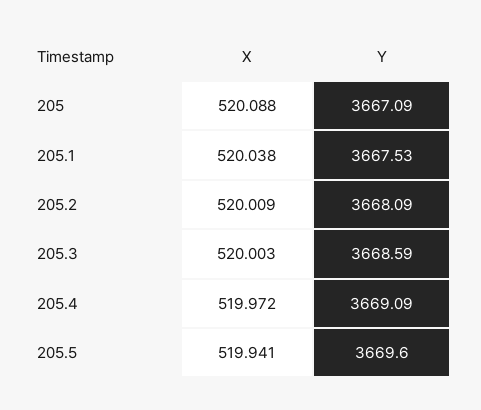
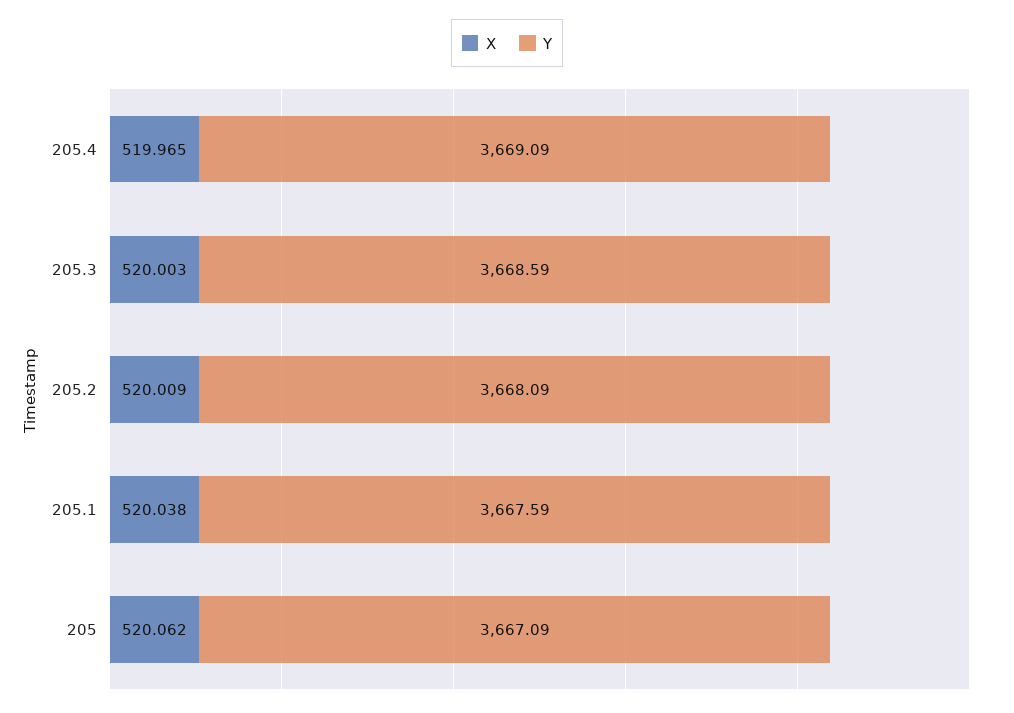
  {
    "X": {
-     "205": 520.088,
+     "205": 520.062,
      "205.1": 520.038,
      "205.2": 520.009,
      "205.3": 520.003,
-     "205.4": 519.972,
+     "205.4": 519.965
-     "205.5": 519.941
    },
    "Y": {
      "205": 3667.09,
-     "205.1": 3667.53,
+     "205.1": 3667.59,
      "205.2": 3668.09,
      "205.3": 3668.59,
-     "205.4": 3669.09,
+     "205.4": 3669.09
-     "205.5": 3669.6
    }
  }

